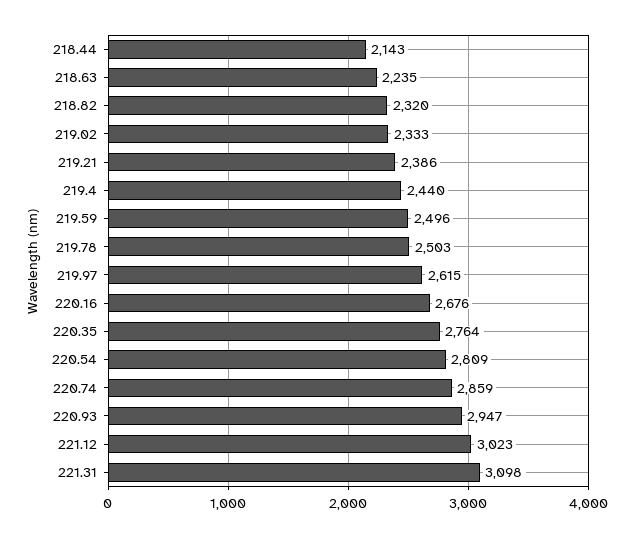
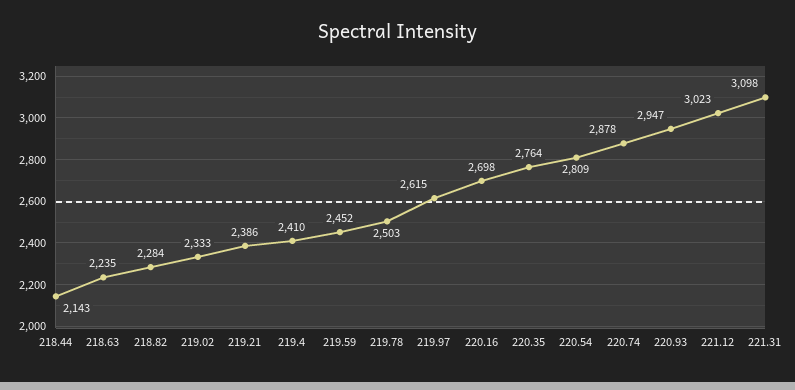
  {
    "218.44": 2143,
    "218.63": 2235,
-   "218.82": 2320,
+   "218.82": 2284,
    "219.02": 2333,
    "219.21": 2386,
-   "219.4": 2440,
+   "219.4": 2410,
-   "219.59": 2496,
+   "219.59": 2452,
    "219.78": 2503,
    "219.97": 2615,
-   "220.16": 2676,
+   "220.16": 2698,
    "220.35": 2764,
    "220.54": 2809,
-   "220.74": 2859,
+   "220.74": 2878,
    "220.93": 2947,
    "221.12": 3023,
    "221.31": 3098
  }

